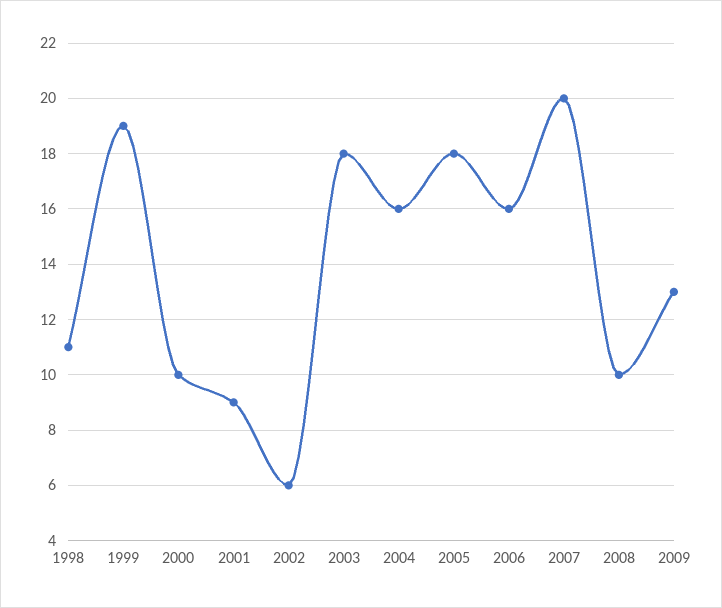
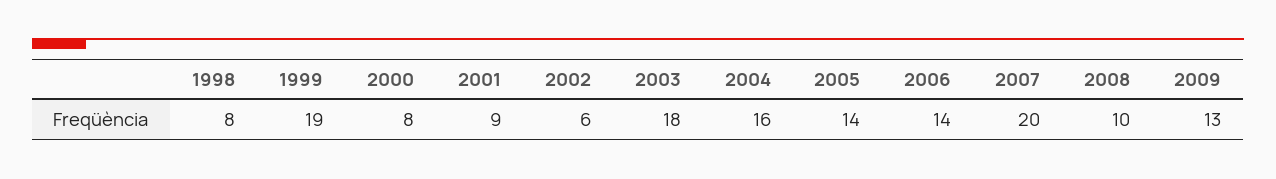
  {
-   "1998": 11,
+   "1998": 8,
    "1999": 19,
-   "2000": 10,
+   "2000": 8,
    "2001": 9,
    "2002": 6,
    "2003": 18,
    "2004": 16,
-   "2005": 18,
+   "2005": 14,
-   "2006": 16,
+   "2006": 14,
    "2007": 20,
    "2008": 10,
    "2009": 13
  }

